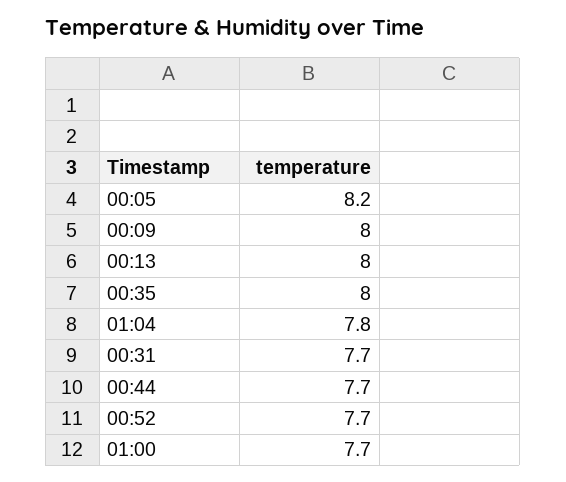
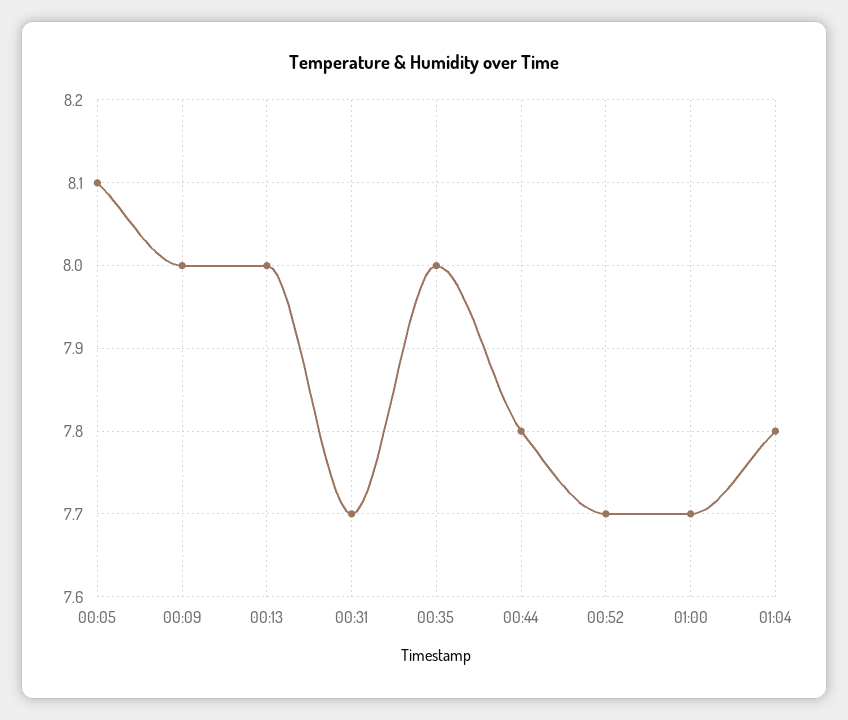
  {
-   "00:05": 8.2,
+   "00:05": 8.1,
    "00:09": 8,
    "00:13": 8,
    "00:35": 8,
    "01:04": 7.8,
    "00:31": 7.7,
-   "00:44": 7.7,
+   "00:44": 7.8,
    "00:52": 7.7,
    "01:00": 7.7
  }

